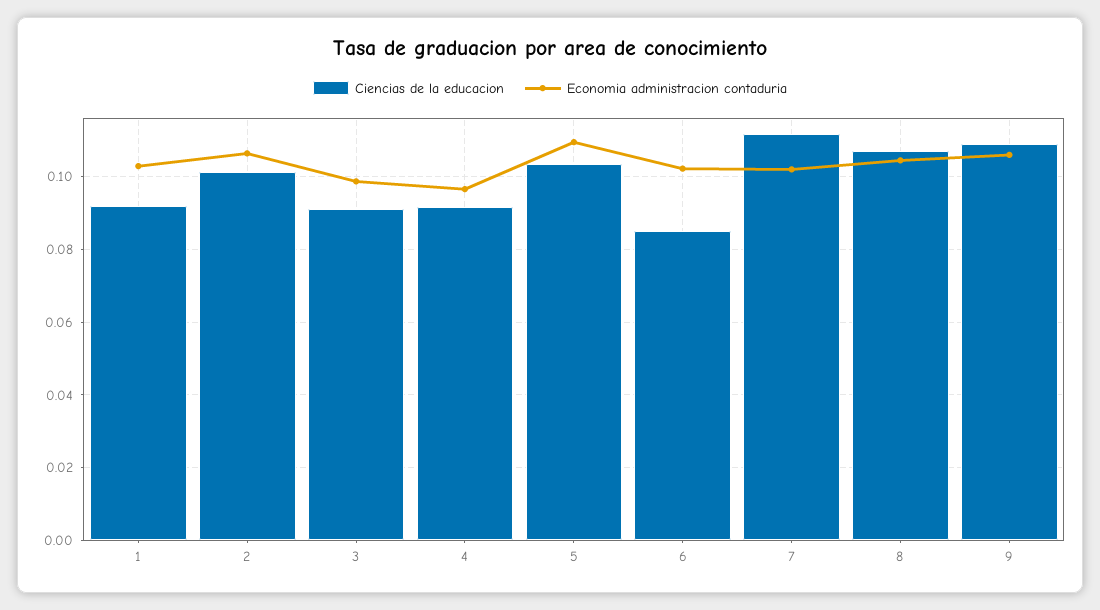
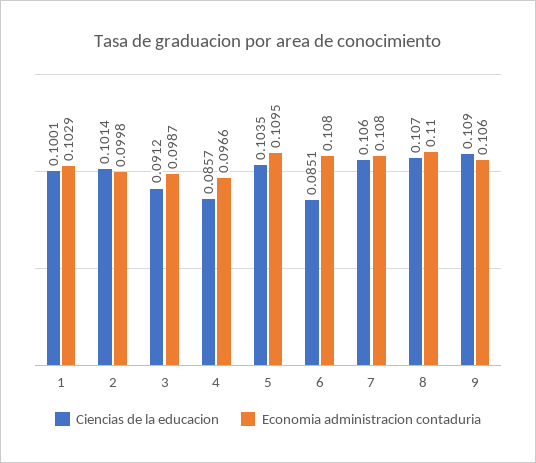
  {
    "Ciencias de la educacion": {
-     "1": 0.092,
+     "1": 0.1001,
      "2": 0.1014,
      "3": 0.0912,
-     "4": 0.092,
+     "4": 0.0857,
      "5": 0.1035,
      "6": 0.0851,
-     "7": 0.112,
+     "7": 0.106,
      "8": 0.107,
      "9": 0.109
    },
    "Economia administracion contaduria": {
      "1": 0.1029,
-     "2": 0.106,
+     "2": 0.0998,
      "3": 0.0987,
      "4": 0.0966,
      "5": 0.1095,
-     "6": 0.102,
+     "6": 0.108,
-     "7": 0.102,
+     "7": 0.108,
-     "8": 0.104,
+     "8": 0.11,
      "9": 0.106
    }
  }

